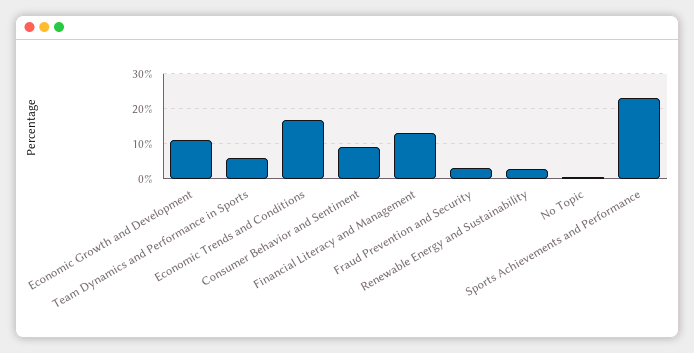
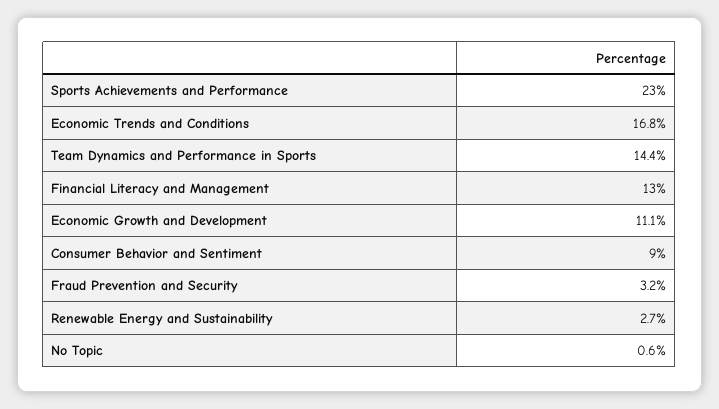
  {
    "Economic Growth and Development": 11.1,
-   "Team Dynamics and Performance in Sports": 6,
+   "Team Dynamics and Performance in Sports": 14.4,
    "Economic Trends and Conditions": 16.8,
    "Consumer Behavior and Sentiment": 9,
    "Financial Literacy and Management": 13,
    "Fraud Prevention and Security": 3.2,
    "Renewable Energy and Sustainability": 2.7,
    "No Topic": 0.6,
    "Sports Achievements and Performance": 23
  }

